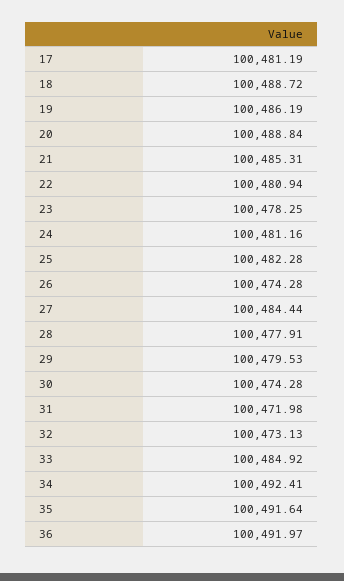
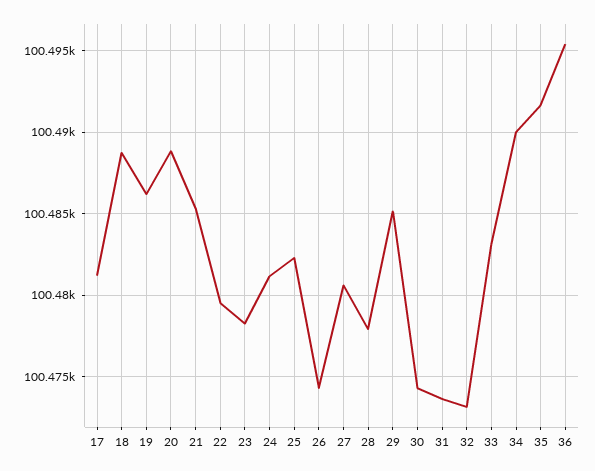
  {
    "17": 100481.19,
    "18": 100488.72,
    "19": 100486.19,
    "20": 100488.84,
    "21": 100485.31,
-   "22": 100480.94,
+   "22": 100479.5,
    "23": 100478.25,
    "24": 100481.16,
    "25": 100482.28,
    "26": 100474.28,
-   "27": 100484.44,
+   "27": 100480.5,
    "28": 100477.91,
-   "29": 100479.53,
+   "29": 100485,
    "30": 100474.28,
-   "31": 100471.98,
+   "31": 100473.5,
    "32": 100473.13,
-   "33": 100484.92,
+   "33": 100483,
-   "34": 100492.41,
+   "34": 100490,
    "35": 100491.64,
-   "36": 100491.97
+   "36": 100495.5
  }

